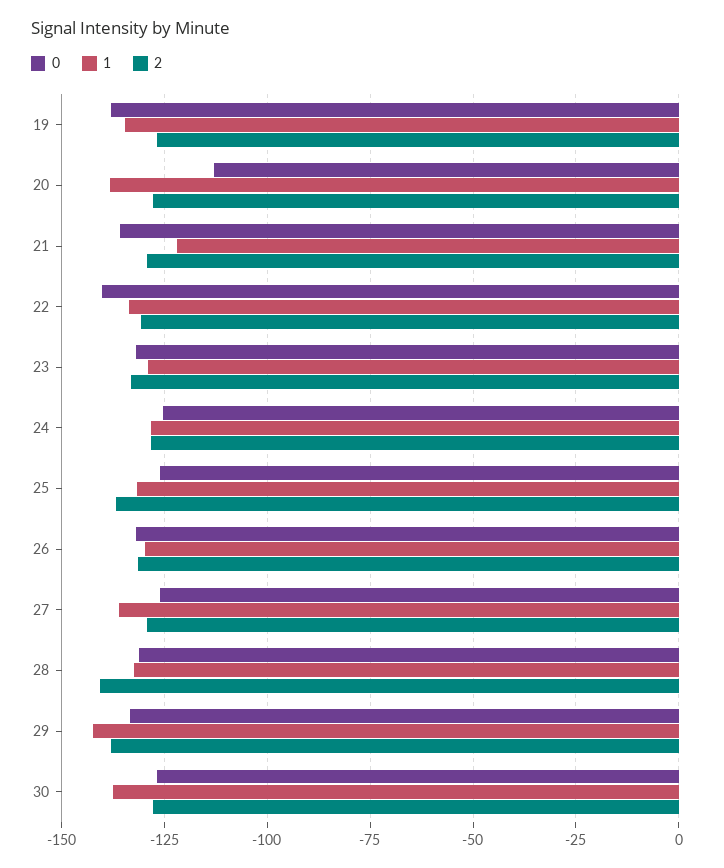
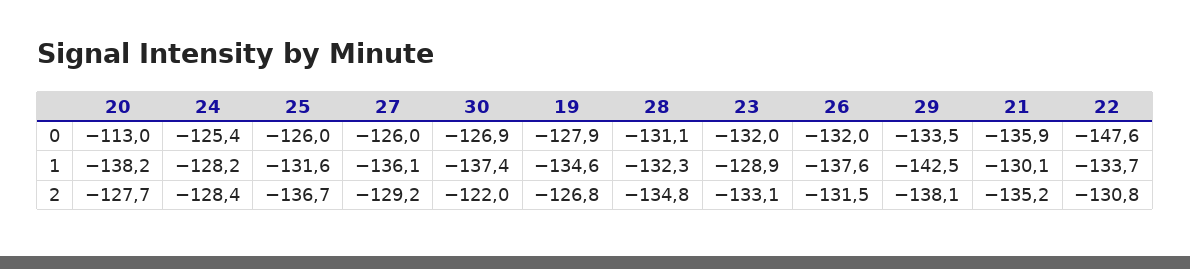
  {
    "0": {
-     "19": -137.5,
+     "19": -127.9,
      "20": -113,
      "21": -135.9,
-     "22": -140,
+     "22": -147.6,
      "23": -132,
      "24": -125.4,
      "25": -126,
      "26": -132,
      "27": -126,
      "28": -131.1,
      "29": -133.5,
      "30": -126.9
    },
    "1": {
      "19": -134.6,
      "20": -138.2,
-     "21": -122.5,
+     "21": -130.1,
      "22": -133.7,
      "23": -128.9,
      "24": -128.2,
      "25": -131.6,
-     "26": -130,
+     "26": -137.6,
      "27": -136.1,
      "28": -132.3,
      "29": -142.5,
      "30": -137.4
    },
    "2": {
      "19": -126.8,
      "20": -127.7,
-     "21": -130,
+     "21": -135.2,
      "22": -130.8,
      "23": -133.1,
      "24": -128.4,
      "25": -136.7,
      "26": -131.5,
      "27": -129.2,
-     "28": -140,
+     "28": -134.8,
      "29": -138.1,
-     "30": -127.5
+     "30": -122
    }
  }

